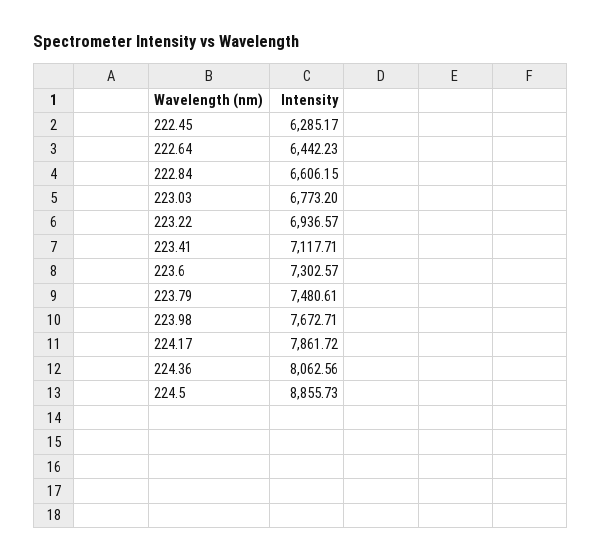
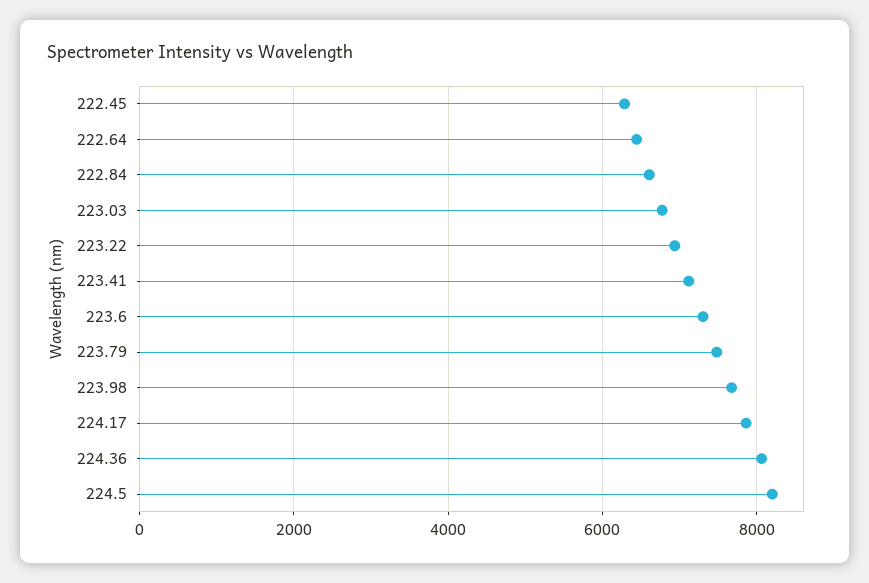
  {
    "222.45": 6285.17,
    "222.64": 6442.23,
    "222.84": 6606.15,
    "223.03": 6773.2,
    "223.22": 6936.57,
    "223.41": 7117.71,
    "223.6": 7302.57,
    "223.79": 7480.61,
    "223.98": 7672.71,
    "224.17": 7861.72,
    "224.36": 8062.56,
-   "224.5": 8855.73
+   "224.5": 8200
  }

